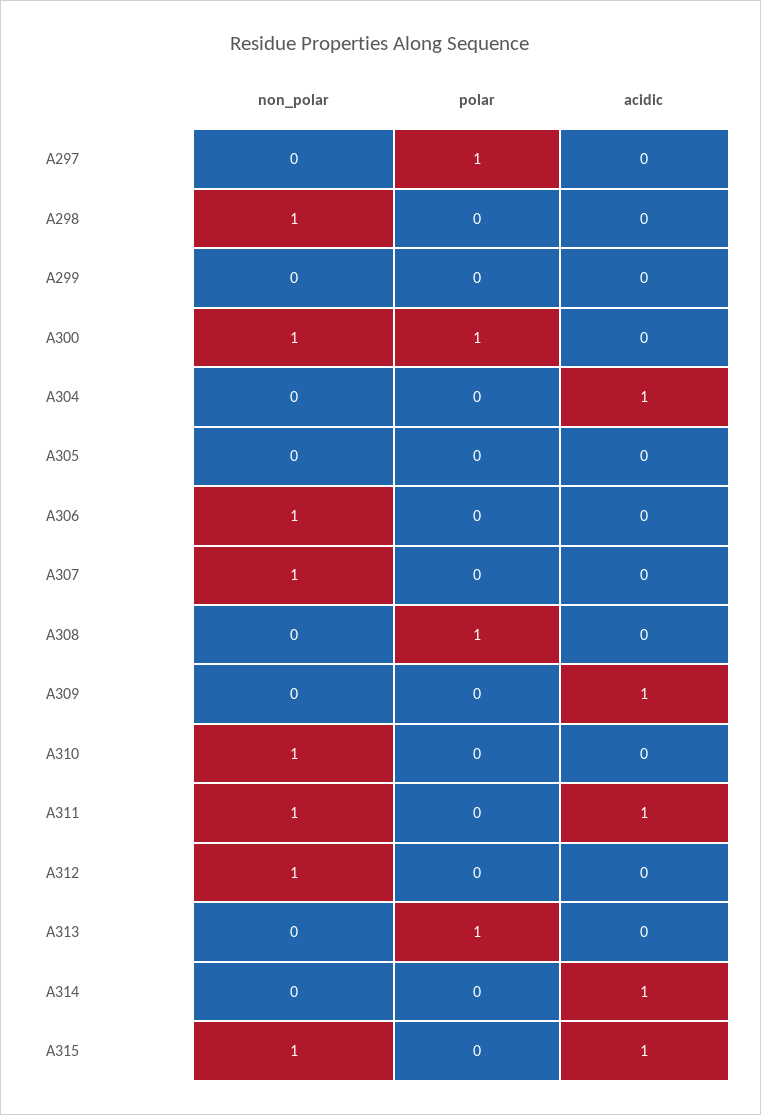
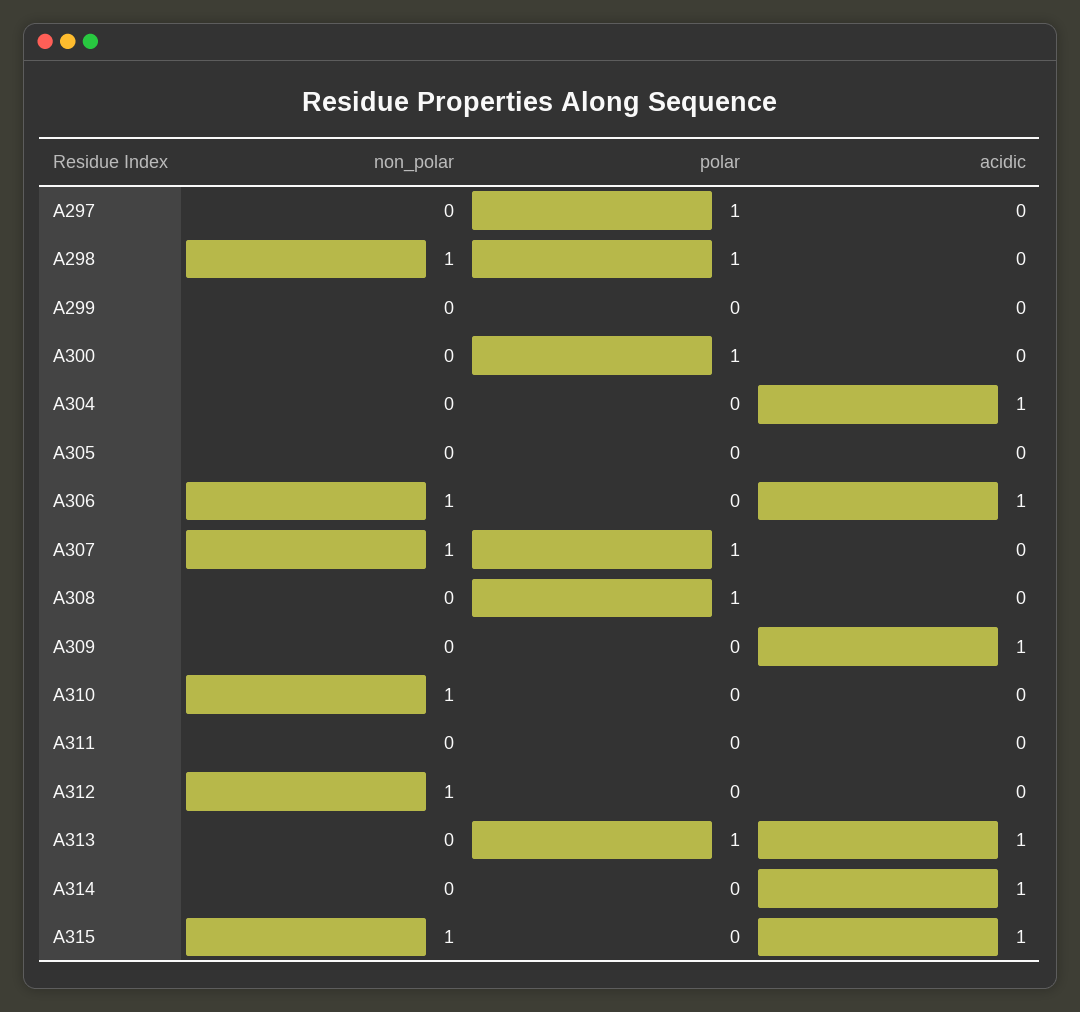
  {
    "non_polar": {
      "A297": 0,
      "A298": 1,
      "A299": 0,
-     "A300": 1,
+     "A300": 0,
      "A304": 0,
      "A305": 0,
      "A306": 1,
      "A307": 1,
      "A308": 0,
      "A309": 0,
      "A310": 1,
-     "A311": 1,
+     "A311": 0,
      "A312": 1,
      "A313": 0,
      "A314": 0,
      "A315": 1
    },
    "polar": {
      "A297": 1,
-     "A298": 0,
+     "A298": 1,
      "A299": 0,
      "A300": 1,
      "A304": 0,
      "A305": 0,
      "A306": 0,
-     "A307": 0,
+     "A307": 1,
      "A308": 1,
      "A309": 0,
      "A310": 0,
      "A311": 0,
      "A312": 0,
      "A313": 1,
      "A314": 0,
      "A315": 0
    },
    "acidic": {
      "A297": 0,
      "A298": 0,
      "A299": 0,
      "A300": 0,
      "A304": 1,
      "A305": 0,
-     "A306": 0,
+     "A306": 1,
      "A307": 0,
      "A308": 0,
      "A309": 1,
      "A310": 0,
-     "A311": 1,
+     "A311": 0,
      "A312": 0,
-     "A313": 0,
+     "A313": 1,
      "A314": 1,
      "A315": 1
    }
  }

